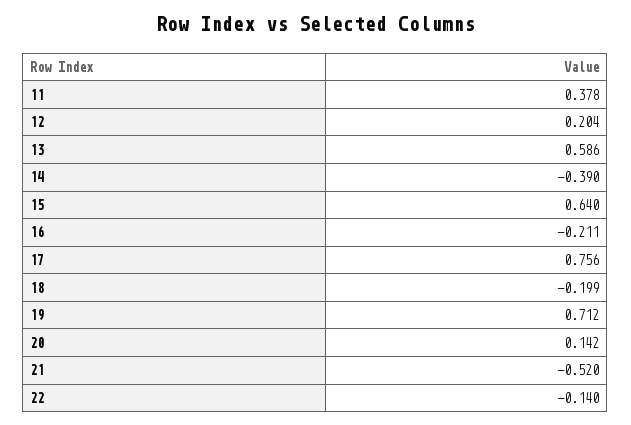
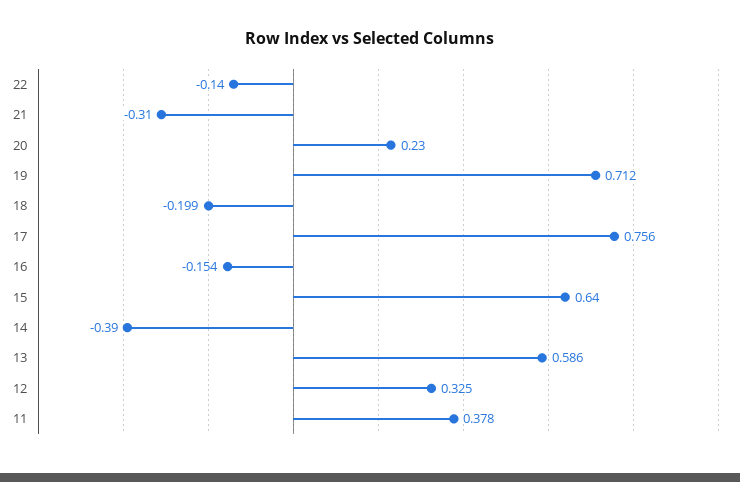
  {
    "11": 0.378,
-   "12": 0.204,
+   "12": 0.325,
    "13": 0.586,
    "14": -0.39,
    "15": 0.64,
-   "16": -0.211,
+   "16": -0.154,
    "17": 0.756,
    "18": -0.199,
    "19": 0.712,
-   "20": 0.142,
+   "20": 0.23,
-   "21": -0.52,
+   "21": -0.31,
    "22": -0.14
  }

